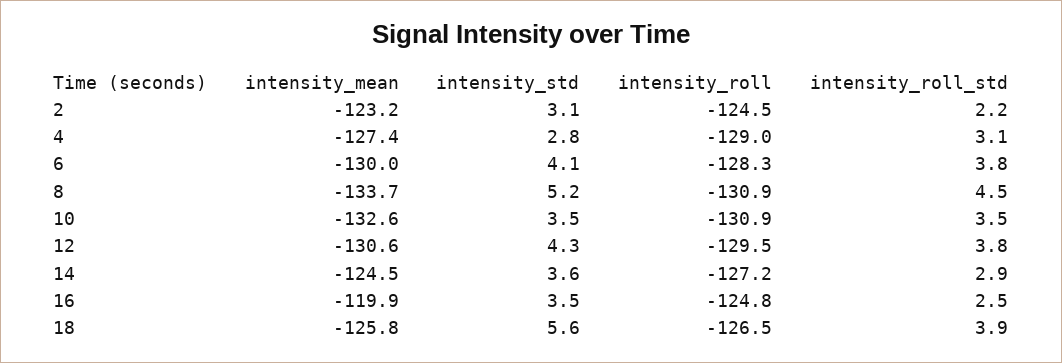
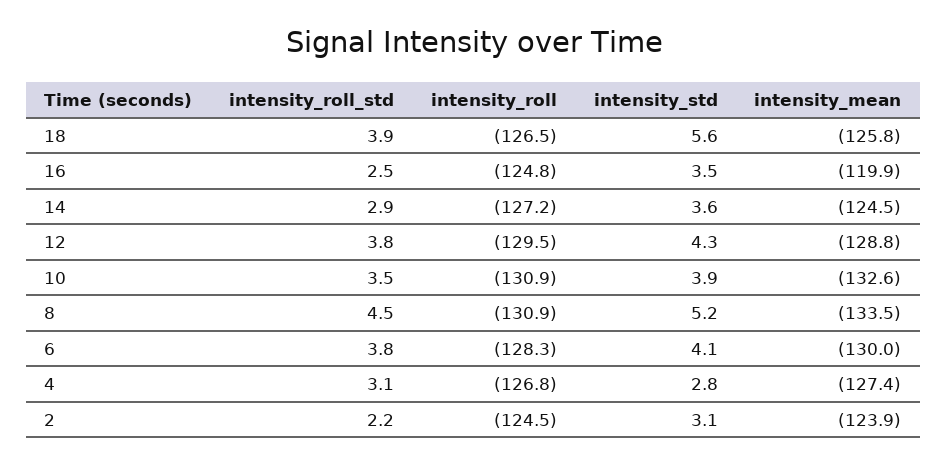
  {
    "intensity_mean": {
-     "2": -123.2,
+     "2": -123.9,
      "4": -127.4,
      "6": -130,
-     "8": -133.7,
+     "8": -133.5,
      "10": -132.6,
-     "12": -130.6,
+     "12": -128.8,
      "14": -124.5,
      "16": -119.9,
      "18": -125.8
    },
    "intensity_std": {
      "2": 3.1,
      "4": 2.8,
      "6": 4.1,
      "8": 5.2,
-     "10": 3.5,
+     "10": 3.9,
      "12": 4.3,
      "14": 3.6,
      "16": 3.5,
      "18": 5.6
    },
    "intensity_roll": {
      "2": -124.5,
-     "4": -129,
+     "4": -126.8,
      "6": -128.3,
      "8": -130.9,
      "10": -130.9,
      "12": -129.5,
      "14": -127.2,
      "16": -124.8,
      "18": -126.5
    },
    "intensity_roll_std": {
      "2": 2.2,
      "4": 3.1,
      "6": 3.8,
      "8": 4.5,
      "10": 3.5,
      "12": 3.8,
      "14": 2.9,
      "16": 2.5,
      "18": 3.9
    }
  }

